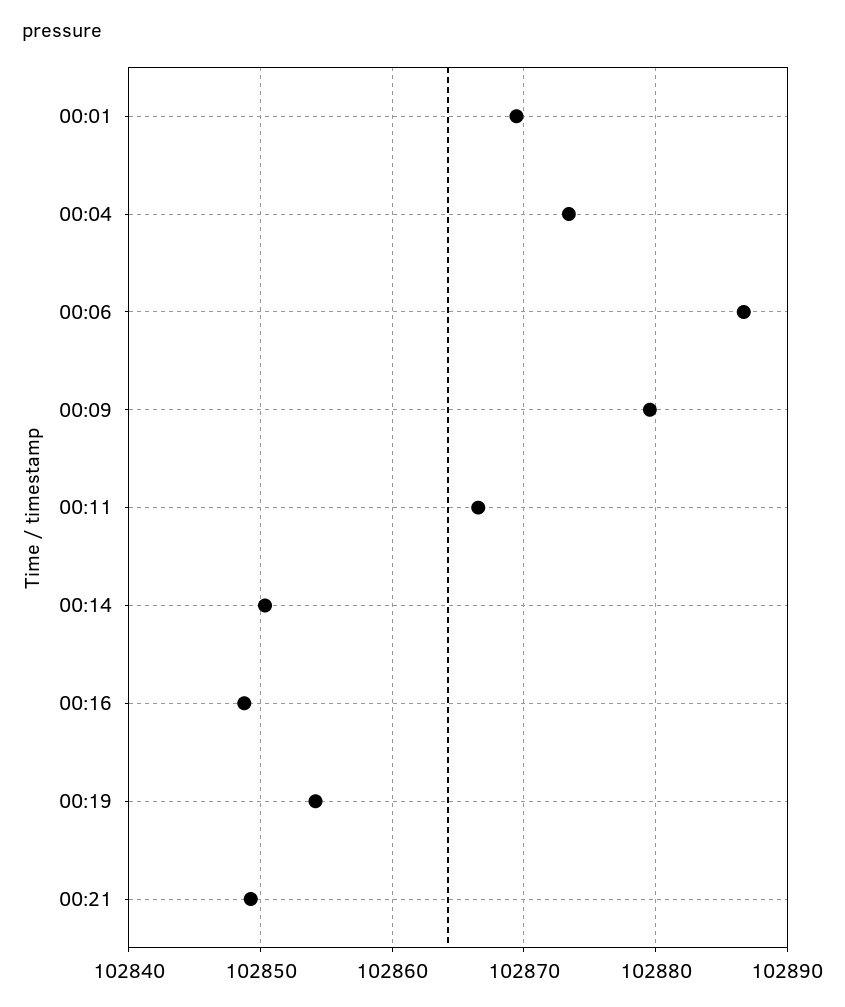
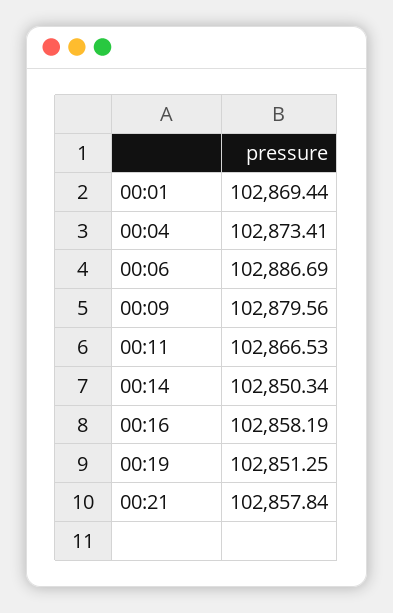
  {
    "00:01": 102869.44,
    "00:04": 102873.41,
    "00:06": 102886.69,
    "00:09": 102879.56,
    "00:11": 102866.53,
    "00:14": 102850.34,
-   "00:16": 102849,
+   "00:16": 102858.19,
-   "00:19": 102854,
+   "00:19": 102851.25,
-   "00:21": 102849
+   "00:21": 102857.84
  }

